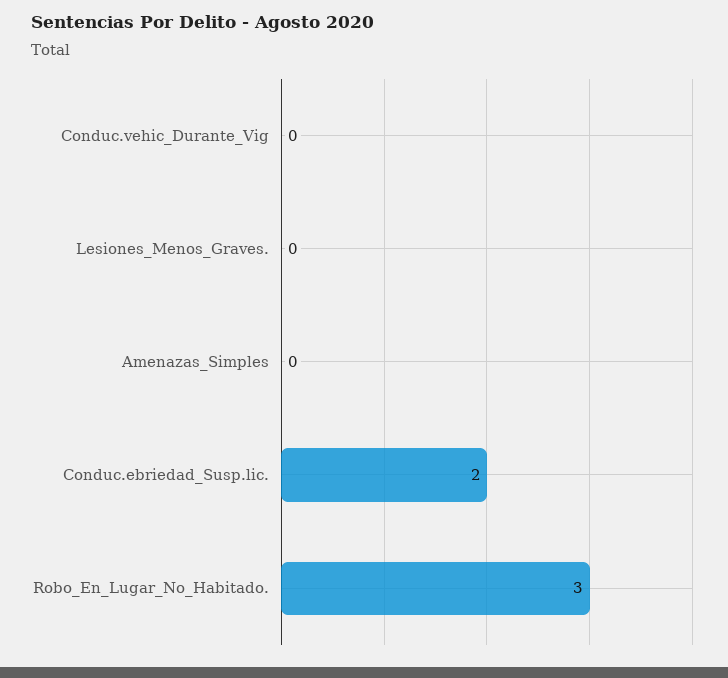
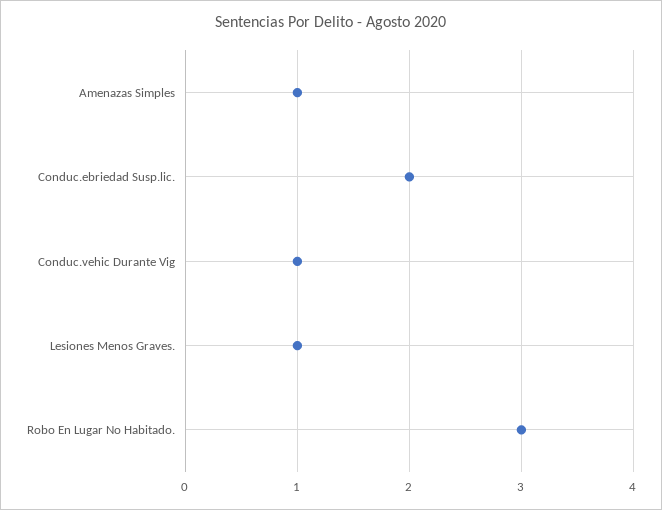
  {
-   "Conduc.vehic_Durante_Vig": 0,
+   "Conduc.vehic_Durante_Vig": 1,
-   "Lesiones_Menos_Graves.": 0,
+   "Lesiones_Menos_Graves.": 1,
-   "Amenazas_Simples": 0,
+   "Amenazas_Simples": 1,
    "Conduc.ebriedad_Susp.lic.": 2,
    "Robo_En_Lugar_No_Habitado.": 3
  }

